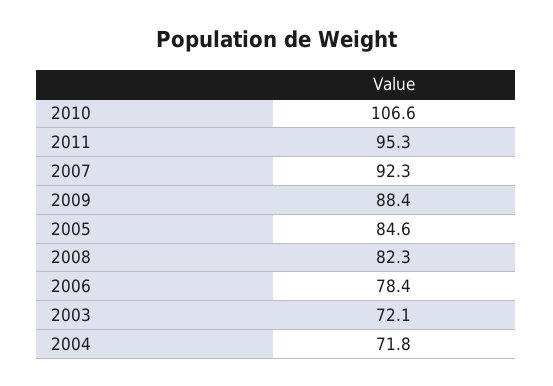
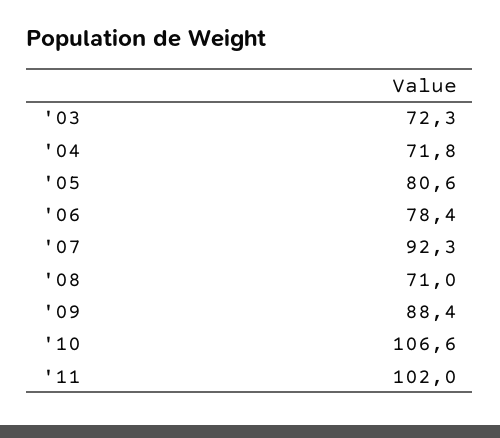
  {
    "2010": 106.6,
-   "2011": 95.3,
+   "2011": 102,
    "2007": 92.3,
    "2009": 88.4,
-   "2005": 84.6,
+   "2005": 80.6,
-   "2008": 82.3,
+   "2008": 71,
    "2006": 78.4,
-   "2003": 72.1,
+   "2003": 72.3,
    "2004": 71.8
  }

